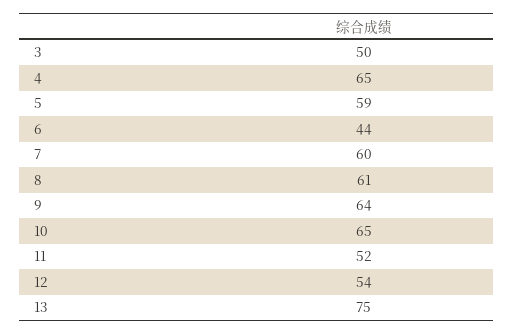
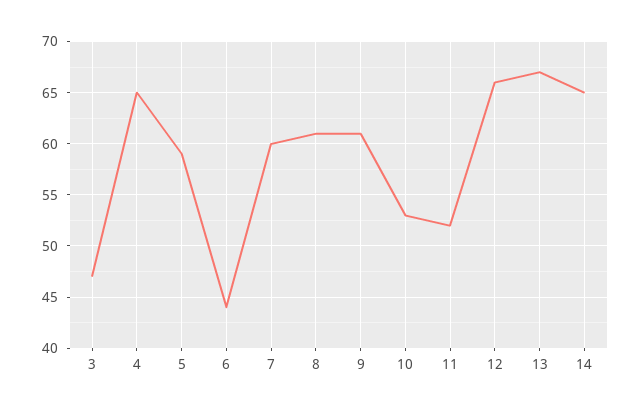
  {
-   "3": 50,
+   "3": 47,
    "4": 65,
    "5": 59,
    "6": 44,
    "7": 60,
    "8": 61,
-   "9": 64,
+   "9": 61,
-   "10": 65,
+   "10": 53,
    "11": 52,
-   "12": 54,
+   "12": 66,
-   "13": 75
+   "13": 67,
+   "14": 65
  }

